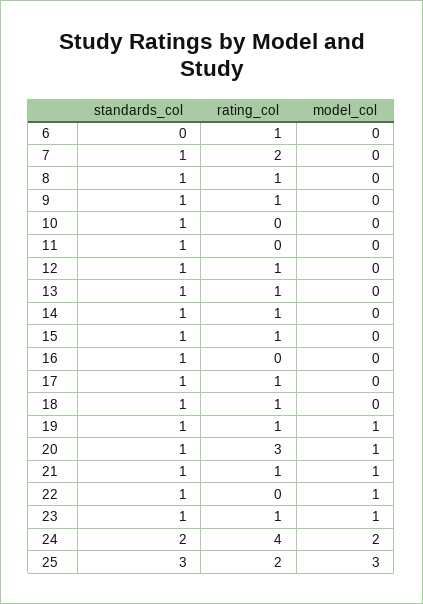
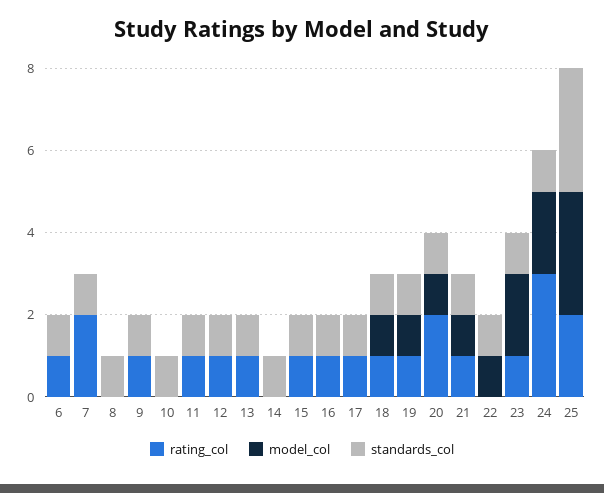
  {
    "standards_col": {
-     "6": 0,
+     "6": 1,
      "7": 1,
      "8": 1,
      "9": 1,
      "10": 1,
      "11": 1,
      "12": 1,
      "13": 1,
      "14": 1,
      "15": 1,
      "16": 1,
      "17": 1,
      "18": 1,
      "19": 1,
      "20": 1,
      "21": 1,
      "22": 1,
      "23": 1,
-     "24": 2,
+     "24": 1,
      "25": 3
    },
    "rating_col": {
      "6": 1,
      "7": 2,
-     "8": 1,
+     "8": 0,
      "9": 1,
      "10": 0,
-     "11": 0,
+     "11": 1,
      "12": 1,
      "13": 1,
-     "14": 1,
+     "14": 0,
      "15": 1,
-     "16": 0,
+     "16": 1,
      "17": 1,
      "18": 1,
      "19": 1,
-     "20": 3,
+     "20": 2,
      "21": 1,
      "22": 0,
      "23": 1,
-     "24": 4,
+     "24": 3,
      "25": 2
    },
    "model_col": {
      "6": 0,
      "7": 0,
      "8": 0,
      "9": 0,
      "10": 0,
      "11": 0,
      "12": 0,
      "13": 0,
      "14": 0,
      "15": 0,
      "16": 0,
      "17": 0,
-     "18": 0,
+     "18": 1,
      "19": 1,
      "20": 1,
      "21": 1,
      "22": 1,
-     "23": 1,
+     "23": 2,
      "24": 2,
      "25": 3
    }
  }

